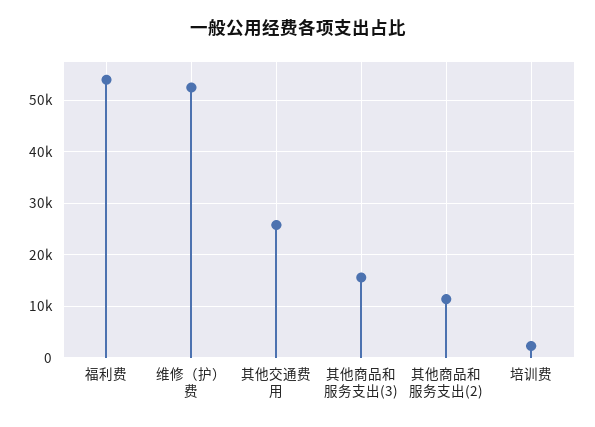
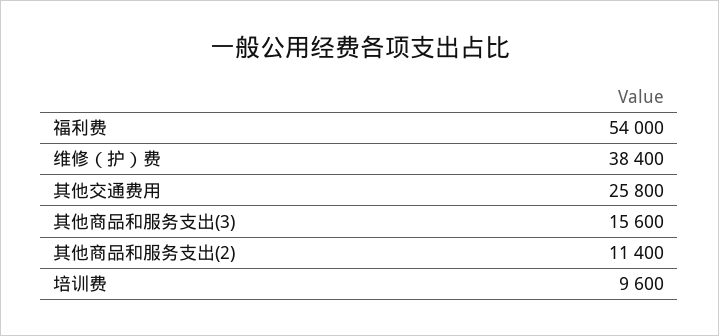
  {
    "福利费": 54000,
-   "维修（护）费": 52000,
+   "维修（护）费": 38400,
    "其他交通费用": 25800,
    "其他商品和服务支出(3)": 15600,
    "其他商品和服务支出(2)": 11400,
-   "培训费": 2000
+   "培训费": 9600
  }

